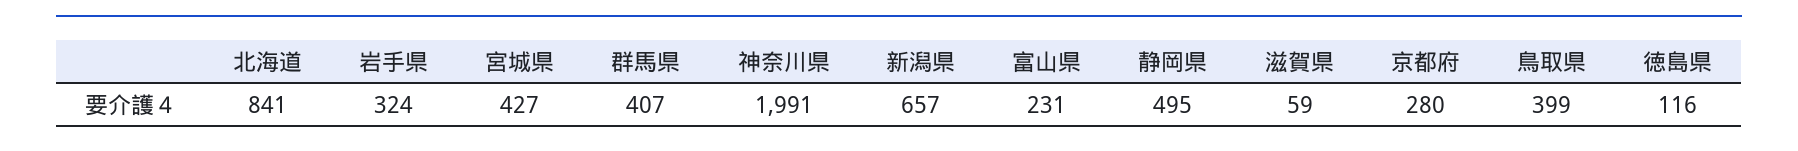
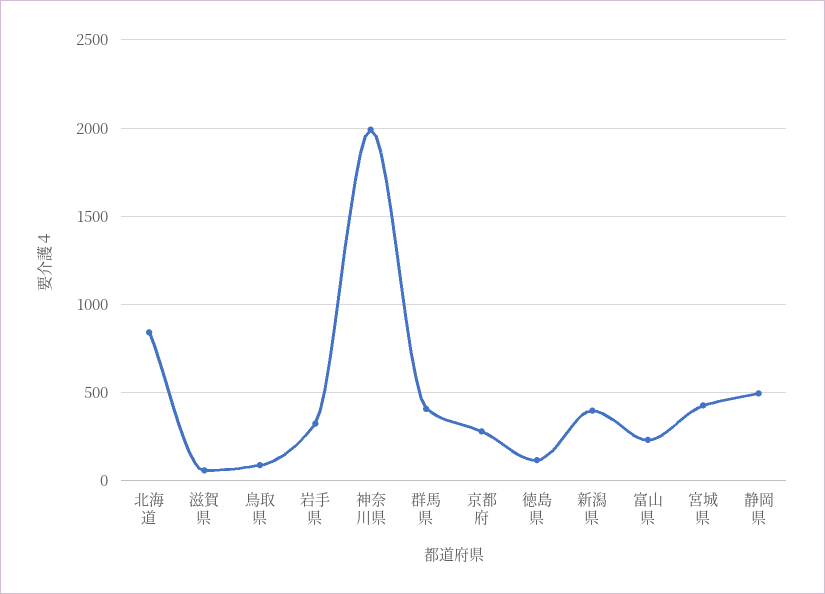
  {
    "北海道": 841,
    "岩手県": 324,
    "宮城県": 427,
    "群馬県": 407,
    "神奈川県": 1991,
-   "新潟県": 657,
+   "新潟県": 400,
    "富山県": 231,
    "静岡県": 495,
    "滋賀県": 59,
    "京都府": 280,
-   "鳥取県": 399,
+   "鳥取県": 100,
    "徳島県": 116
  }

